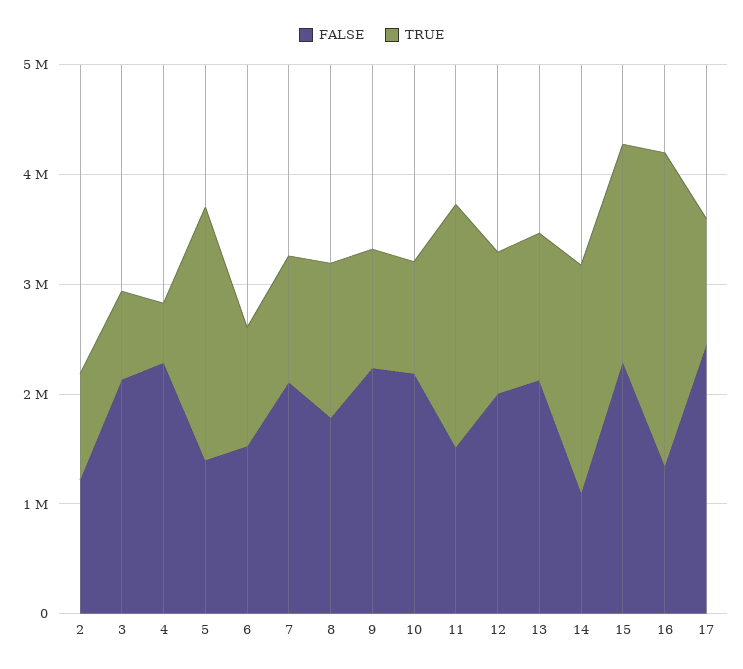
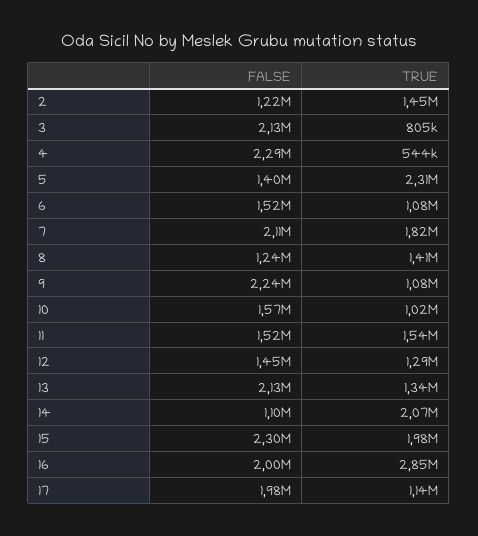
  {
    "FALSE": {
      "2": 1220000,
      "3": 2130000,
      "4": 2290000,
      "5": 1400000,
      "6": 1520000,
      "7": 2110000,
-     "8": 1800000,
+     "8": 1240000,
      "9": 2240000,
-     "10": 2200000,
+     "10": 1570000,
      "11": 1520000,
-     "12": 2000000,
+     "12": 1450000,
      "13": 2130000,
      "14": 1100000,
      "15": 2300000,
-     "16": 1400000,
+     "16": 2000000,
-     "17": 2400000
+     "17": 1980000
    },
    "TRUE": {
-     "2": 1000000,
+     "2": 1450000,
      "3": 805000,
      "4": 544000,
      "5": 2310000,
      "6": 1080000,
-     "7": 1200000,
+     "7": 1820000,
      "8": 1410000,
      "9": 1080000,
      "10": 1020000,
-     "11": 2200000,
+     "11": 1540000,
      "12": 1290000,
      "13": 1340000,
      "14": 2070000,
      "15": 1980000,
      "16": 2850000,
      "17": 1140000
    }
  }

